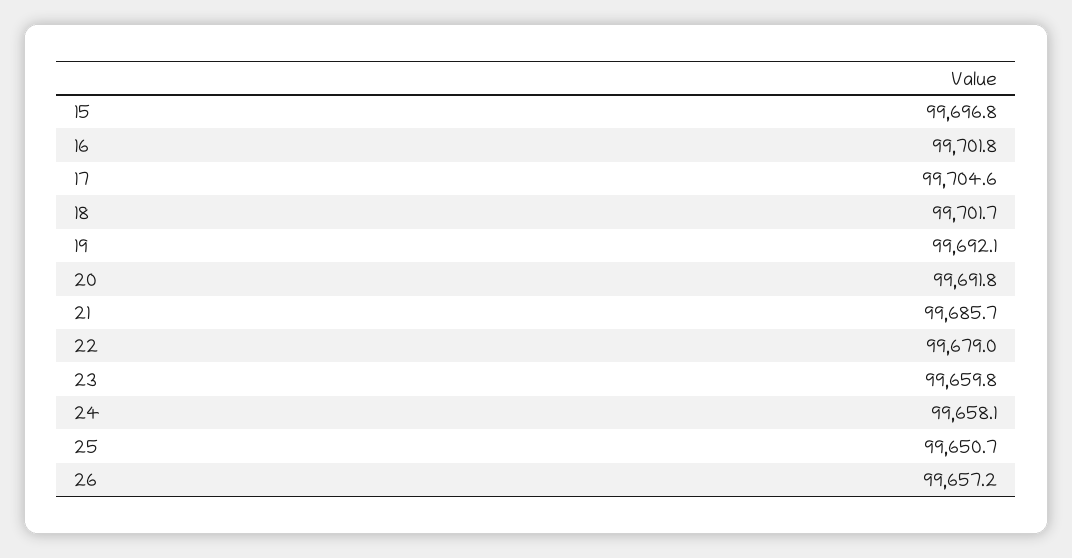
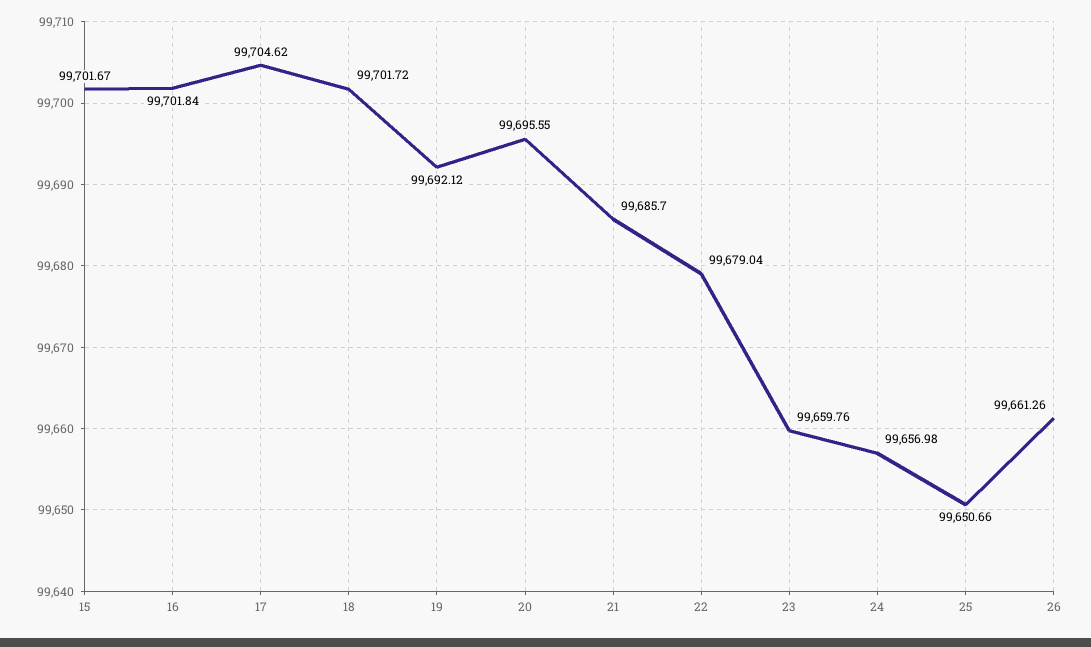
  {
-   "15": 99696.8,
+   "15": 99701.67,
    "16": 99701.84,
    "17": 99704.62,
    "18": 99701.72,
    "19": 99692.12,
-   "20": 99691.8,
+   "20": 99695.55,
    "21": 99685.7,
    "22": 99679.04,
    "23": 99659.76,
-   "24": 99658.1,
+   "24": 99656.98,
    "25": 99650.66,
-   "26": 99657.2
+   "26": 99661.26
  }

